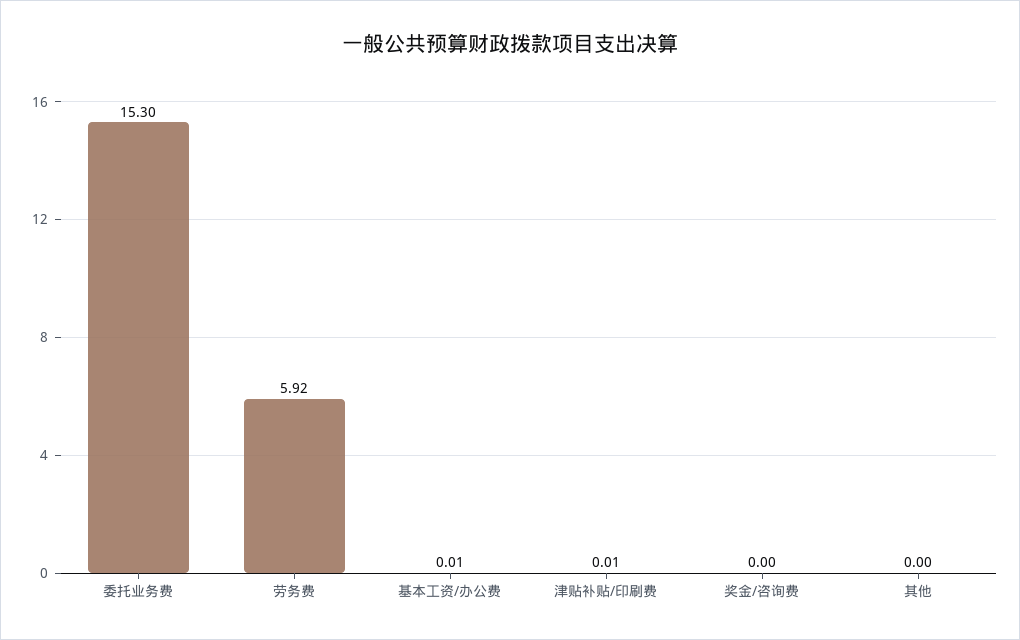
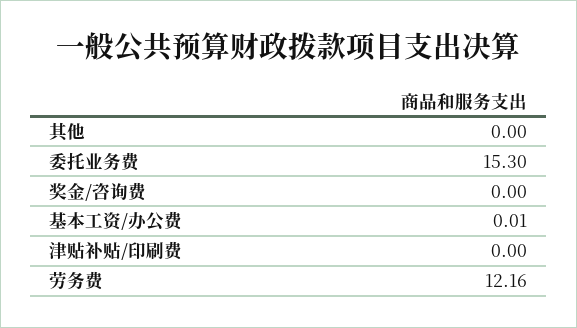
  {
    "委托业务费": 15.3,
-   "劳务费": 5.92,
+   "劳务费": 12.16,
    "基本工资/办公费": 0.01,
-   "津贴补贴/印刷费": 0.01,
+   "津贴补贴/印刷费": 0,
    "奖金/咨询费": 0,
    "其他": 0
  }

